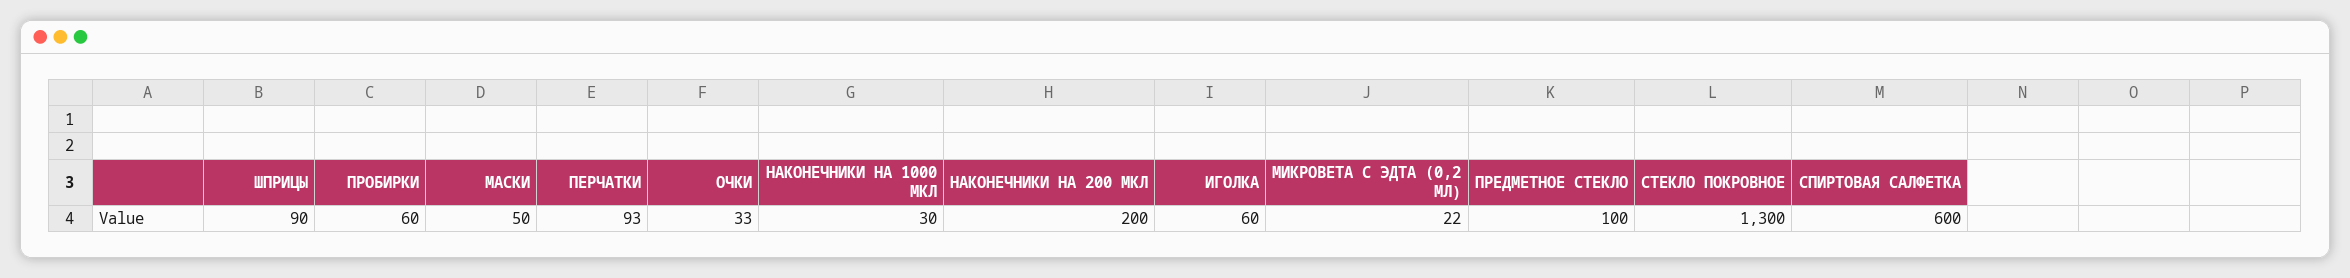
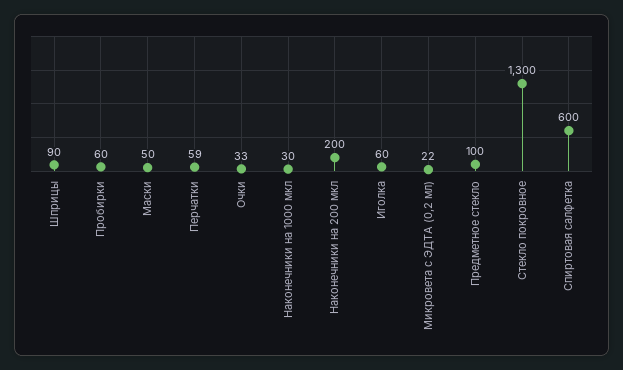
  {
    "ШПРИЦЫ": 90,
    "ПРОБИРКИ": 60,
    "МАСКИ": 50,
-   "ПЕРЧАТКИ": 93,
+   "ПЕРЧАТКИ": 59,
    "ОЧКИ": 33,
    "НАКОНЕЧНИКИ НА 1000 МКЛ": 30,
    "НАКОНЕЧНИКИ НА 200 МКЛ": 200,
    "ИГОЛКА": 60,
    "МИКРОВЕТА С ЭДТА (0,2 МЛ)": 22,
    "ПРЕДМЕТНОЕ СТЕКЛО": 100,
    "СТЕКЛО ПОКРОВНОЕ": 1300,
    "СПИРТОВАЯ САЛФЕТКА": 600
  }

